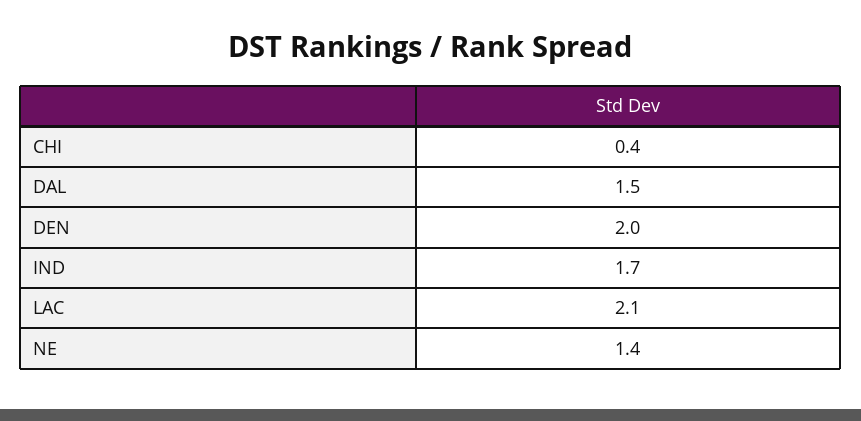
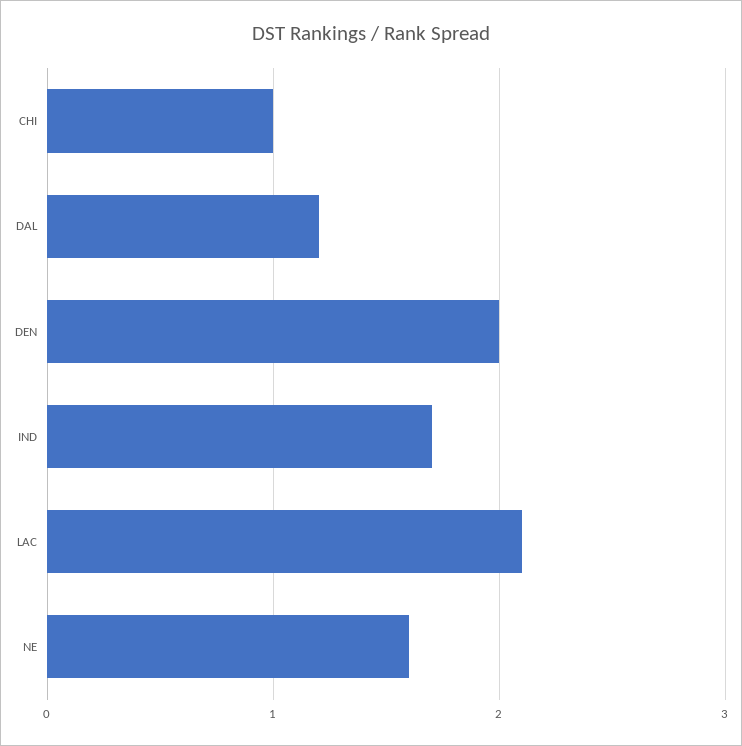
  {
-   "CHI": 0.4,
+   "CHI": 1,
-   "DAL": 1.5,
+   "DAL": 1.2,
    "DEN": 2,
    "IND": 1.7,
    "LAC": 2.1,
-   "NE": 1.4
+   "NE": 1.6
  }

